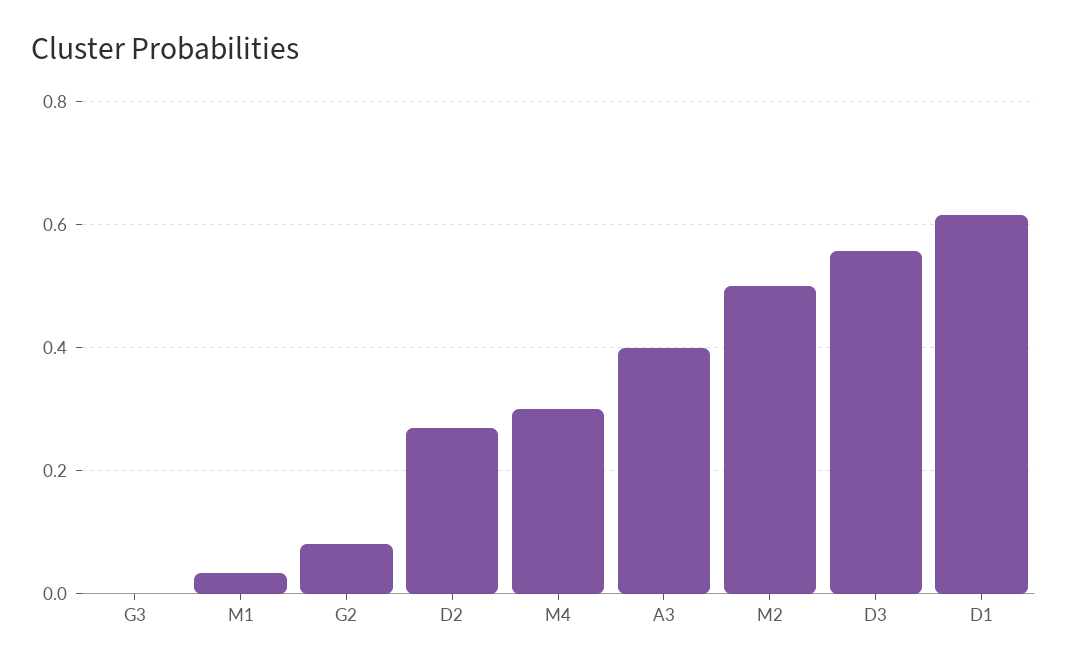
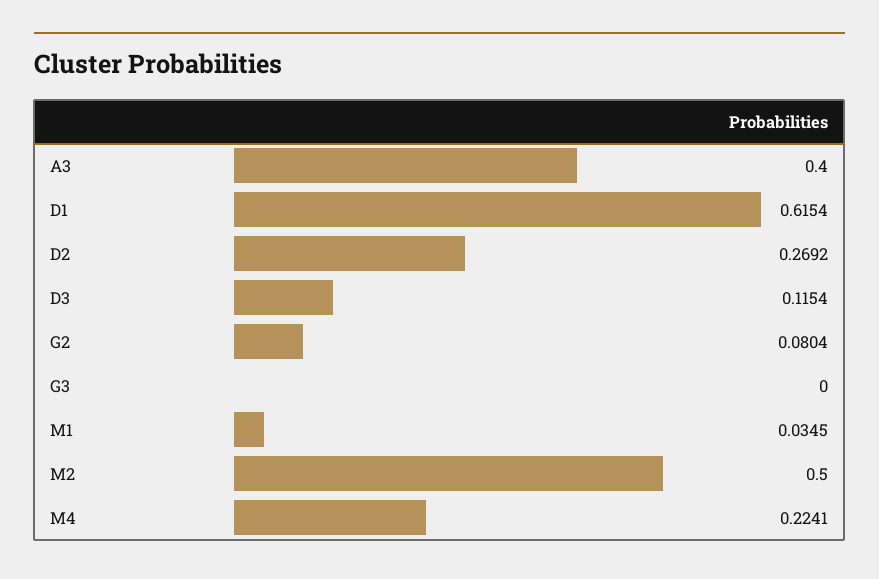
  {
    "G3": 0,
    "M1": 0.0345,
    "G2": 0.0804,
    "D2": 0.2692,
-   "M4": 0.3,
+   "M4": 0.2241,
    "A3": 0.4,
    "M2": 0.5,
-   "D3": 0.56,
+   "D3": 0.1154,
    "D1": 0.6154
  }

